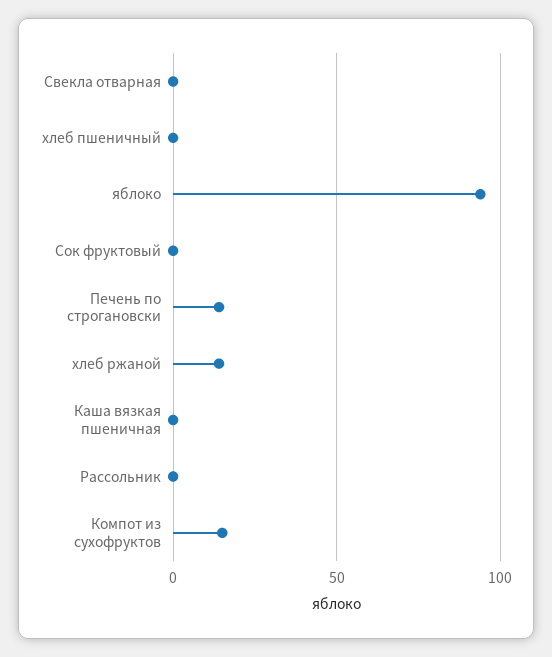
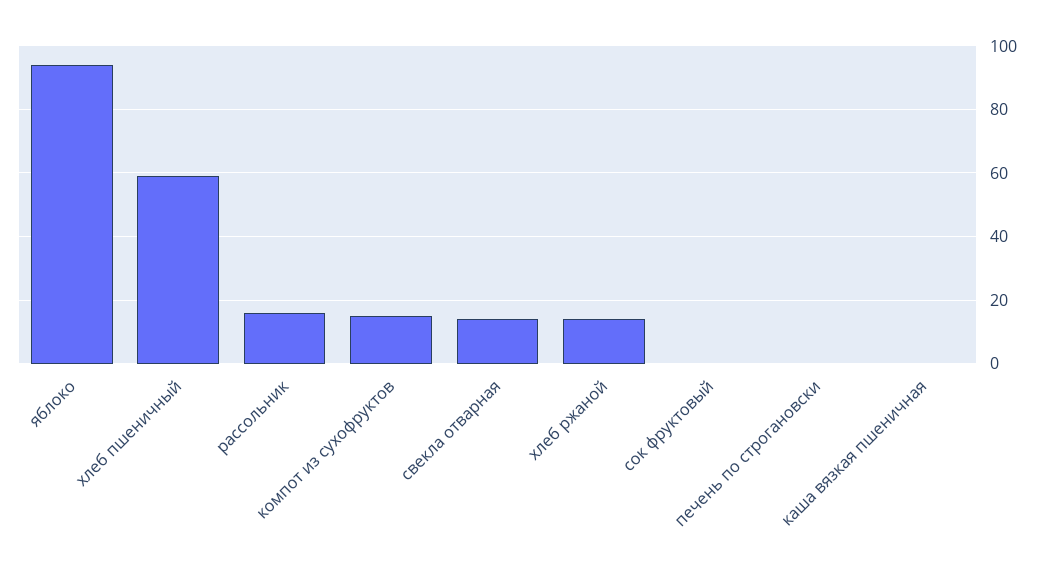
  {
-   "Свекла отварная": 0,
+   "Свекла отварная": 15,
-   "хлеб пшеничный": 0,
+   "хлеб пшеничный": 60,
    "яблоко": 95,
    "Сок фруктовый": 0,
-   "Печень по строгановски": 15,
+   "Печень по строгановски": 0,
    "хлеб ржаной": 15,
    "Каша вязкая пшеничная": 0,
-   "Рассольник": 0,
+   "Рассольник": 15,
    "Компот из сухофруктов": 15
  }

